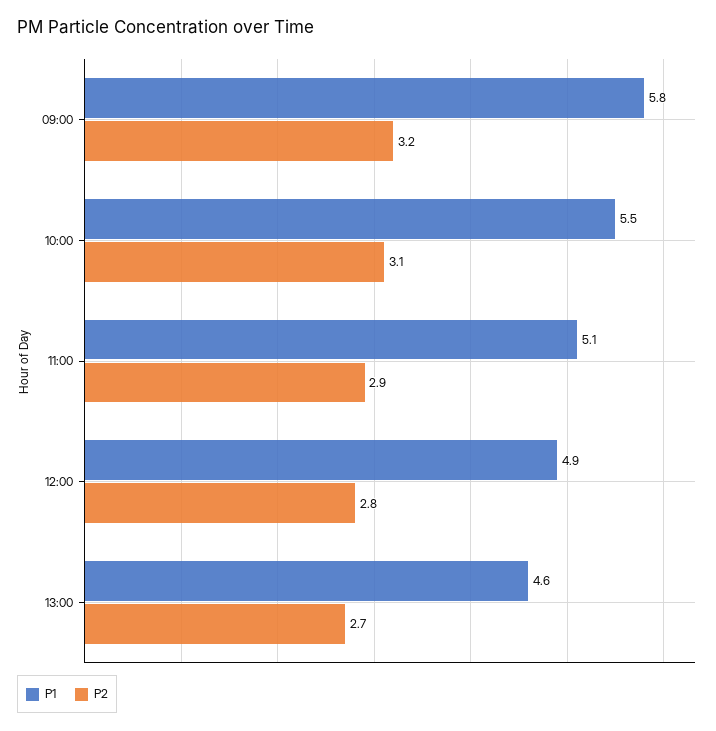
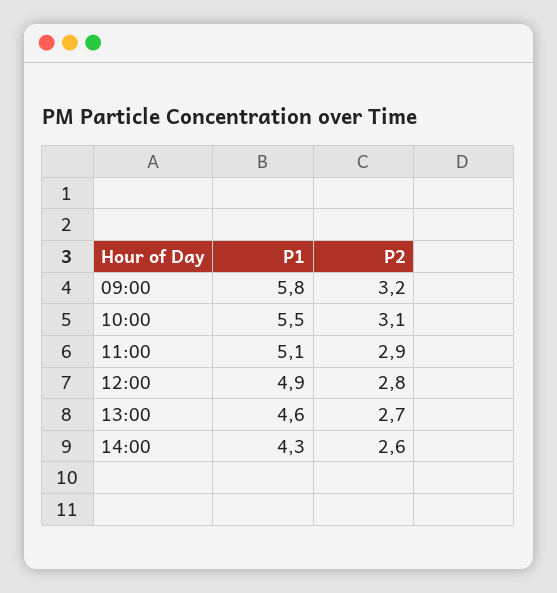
  {
    "P1": {
      "09:00": 5.8,
      "10:00": 5.5,
      "11:00": 5.1,
      "12:00": 4.9,
-     "13:00": 4.6
+     "13:00": 4.6,
+     "14:00": 4.3
    },
    "P2": {
      "09:00": 3.2,
      "10:00": 3.1,
      "11:00": 2.9,
      "12:00": 2.8,
-     "13:00": 2.7
+     "13:00": 2.7,
+     "14:00": 2.6
    }
  }

